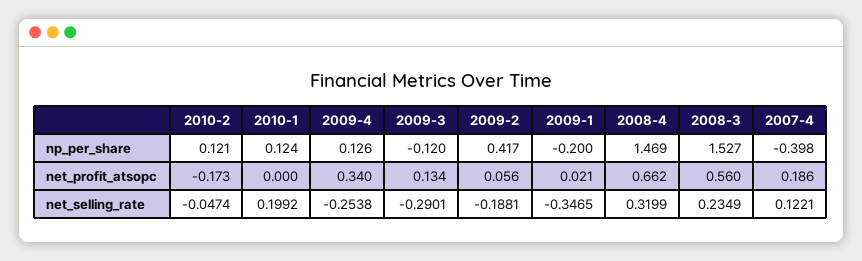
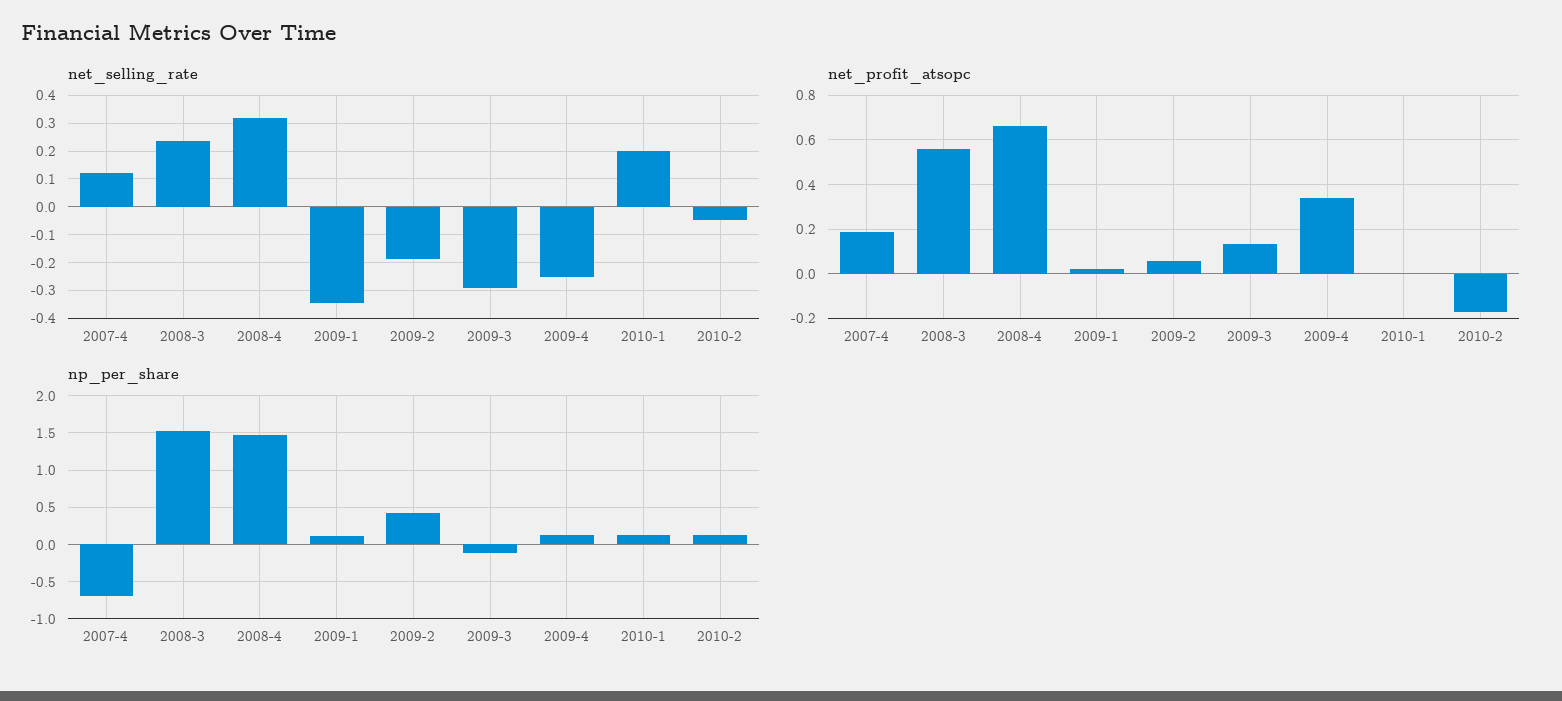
  {
    "np_per_share": {
      "2010-2": 0.121,
      "2010-1": 0.124,
      "2009-4": 0.126,
      "2009-3": -0.12,
      "2009-2": 0.417,
-     "2009-1": -0.2,
+     "2009-1": 0.1,
      "2008-4": 1.469,
      "2008-3": 1.527,
-     "2007-4": -0.398
+     "2007-4": -0.7
    },
    "net_profit_atsopc": {
      "2010-2": -0.173,
      "2010-1": 0,
      "2009-4": 0.34,
      "2009-3": 0.134,
      "2009-2": 0.056,
      "2009-1": 0.021,
      "2008-4": 0.662,
      "2008-3": 0.56,
      "2007-4": 0.186
    },
    "net_selling_rate": {
      "2010-2": -0.0474,
      "2010-1": 0.1992,
      "2009-4": -0.2538,
      "2009-3": -0.2901,
      "2009-2": -0.1881,
      "2009-1": -0.3465,
      "2008-4": 0.3199,
      "2008-3": 0.2349,
      "2007-4": 0.1221
    }
  }

